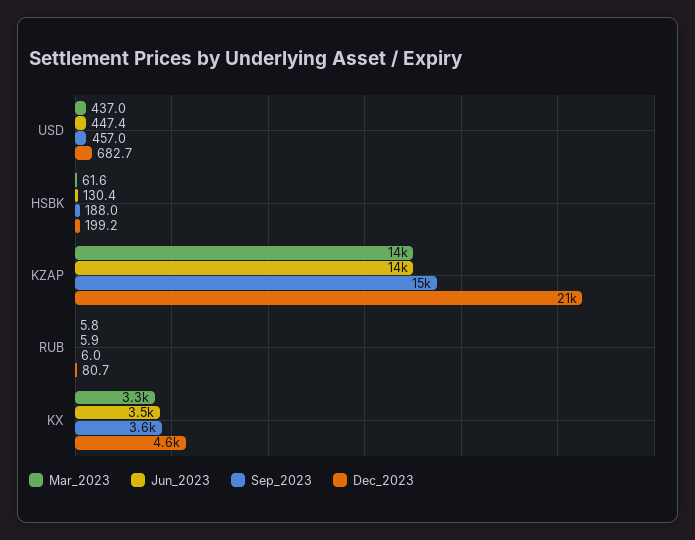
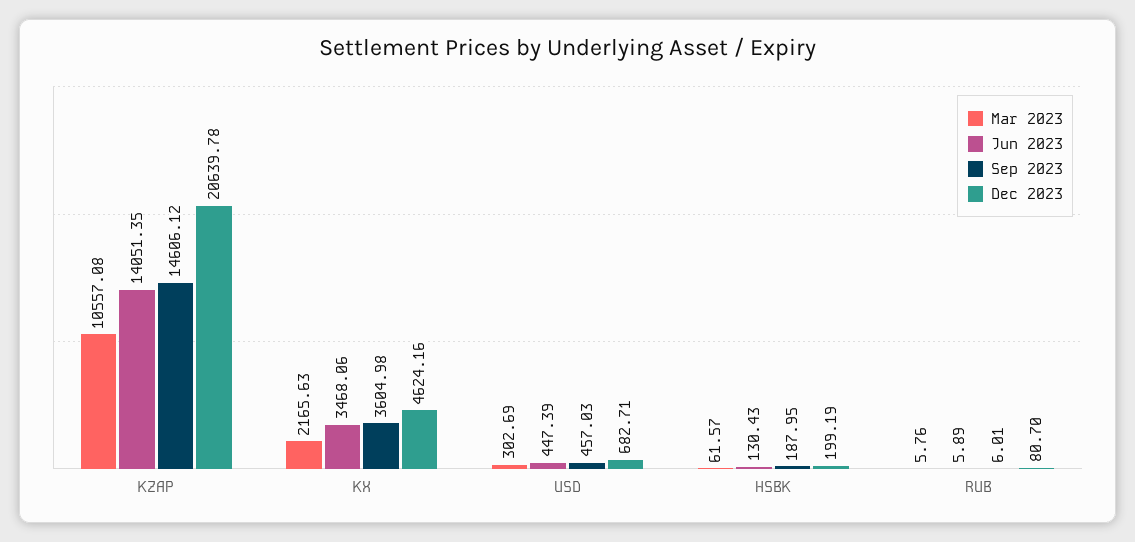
  {
    "Mar_2023": {
-     "USD": 437,
+     "USD": 302.69,
      "HSBK": 61.57,
-     "KZAP": 14000,
+     "KZAP": 10557.08,
      "RUB": 5.76,
-     "KX": 3300
+     "KX": 2165.63
    },
    "Jun_2023": {
      "USD": 447.39,
      "HSBK": 130.43,
      "KZAP": 14051.35,
      "RUB": 5.89,
      "KX": 3468.06
    },
    "Sep_2023": {
      "USD": 457.03,
      "HSBK": 187.95,
      "KZAP": 14606.12,
      "RUB": 6.01,
      "KX": 3604.98
    },
    "Dec_2023": {
      "USD": 682.71,
      "HSBK": 199.19,
      "KZAP": 20639.78,
      "RUB": 80.7,
      "KX": 4624.16
    }
  }

